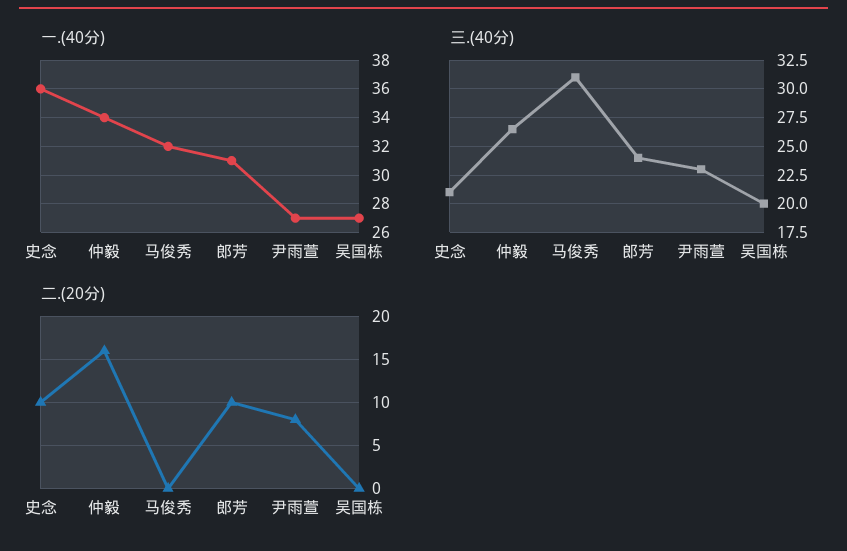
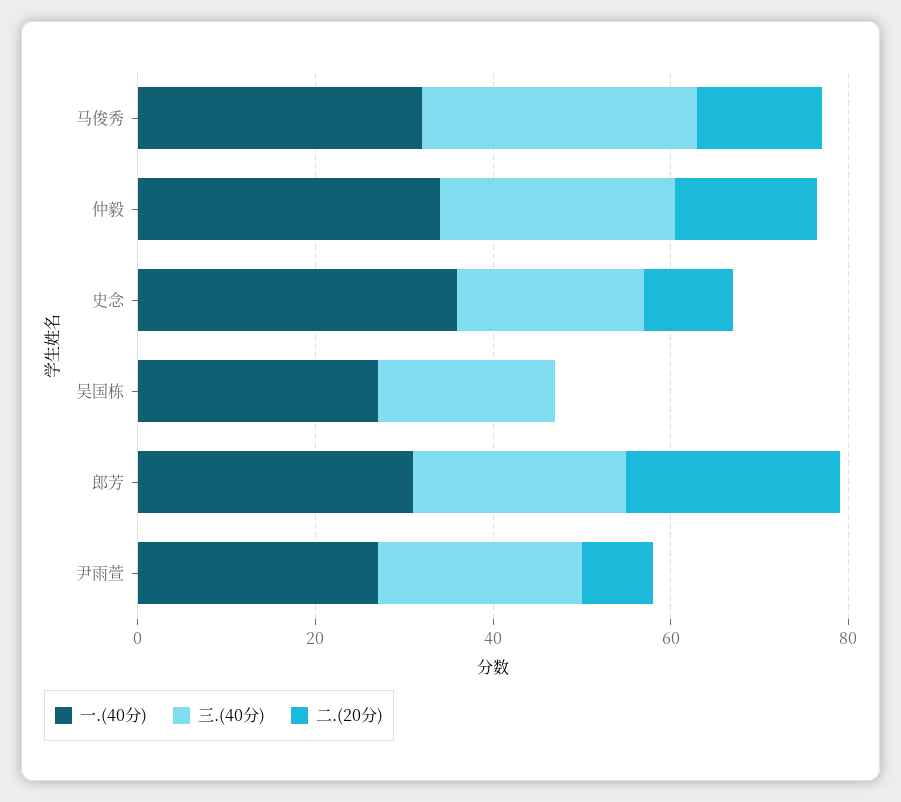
  {
    "一.(40分)": {
      "史念": 36,
      "仲毅": 34,
      "马俊秀": 32,
      "郎芳": 31,
      "尹雨萱": 27,
      "吴国栋": 27
    },
    "三.(40分)": {
      "史念": 20,
      "仲毅": 27.5,
      "马俊秀": 30,
      "郎芳": 25,
      "尹雨萱": 22.5,
      "吴国栋": 20
    },
    "二.(20分)": {
      "史念": 10,
      "仲毅": 16,
-     "马俊秀": 0,
+     "马俊秀": 15,
-     "郎芳": 10,
+     "郎芳": 25,
      "尹雨萱": 8,
      "吴国栋": 0
    }
  }

